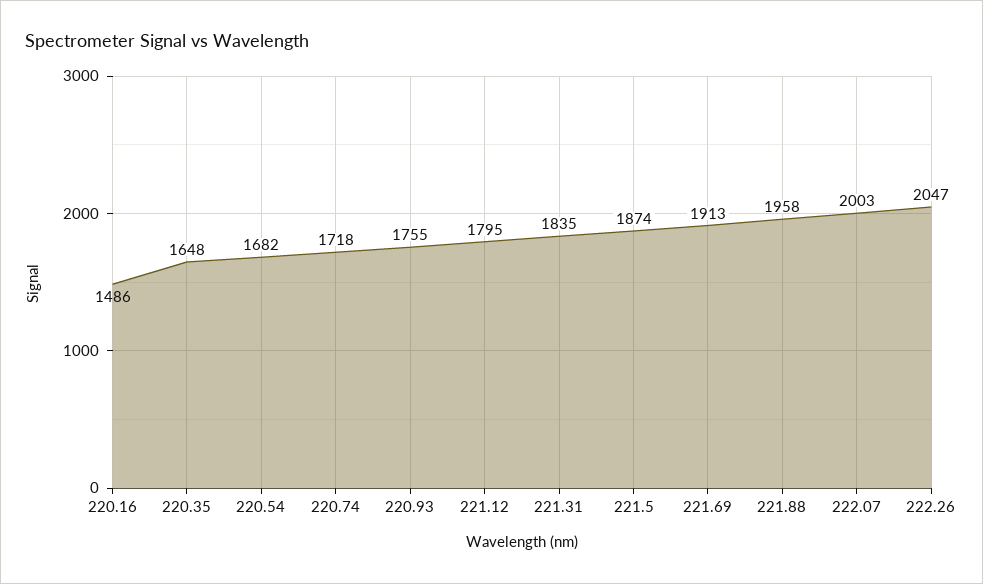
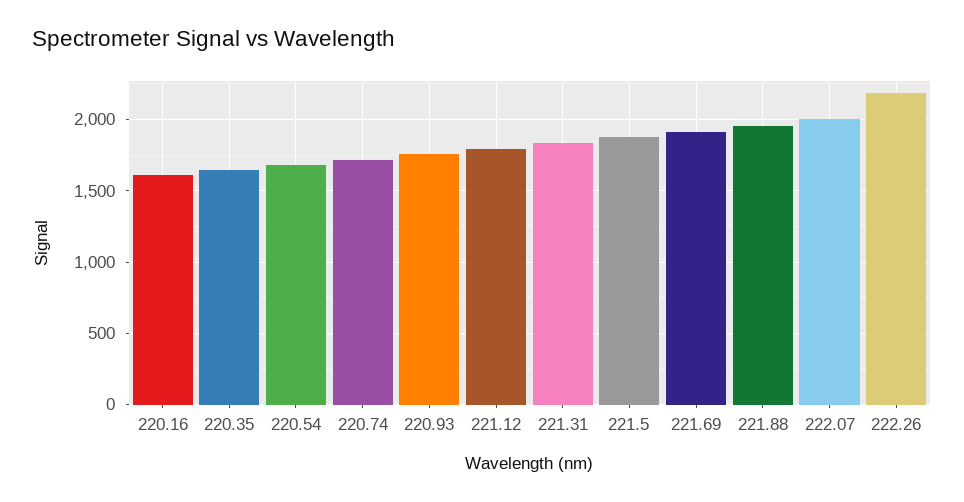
  {
-   "220.16": 1486,
+   "220.16": 1600,
    "220.35": 1648,
    "220.54": 1682,
    "220.74": 1718,
    "220.93": 1755,
    "221.12": 1795,
    "221.31": 1835,
    "221.5": 1874,
    "221.69": 1913,
    "221.88": 1958,
    "222.07": 2003,
-   "222.26": 2047
+   "222.26": 2200
  }

